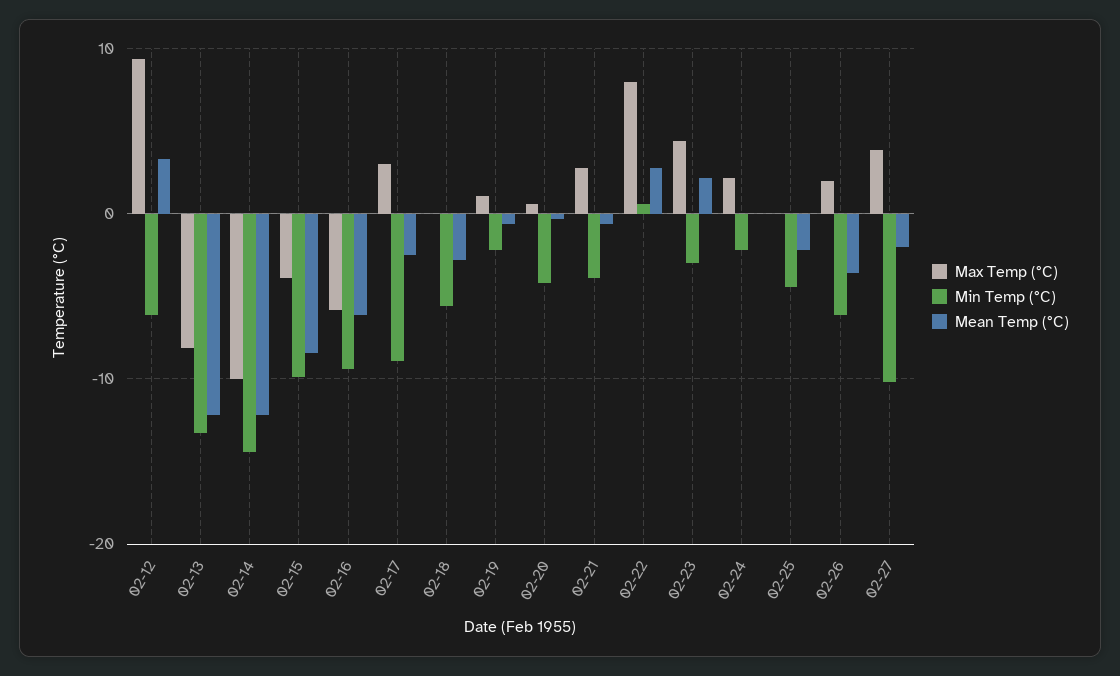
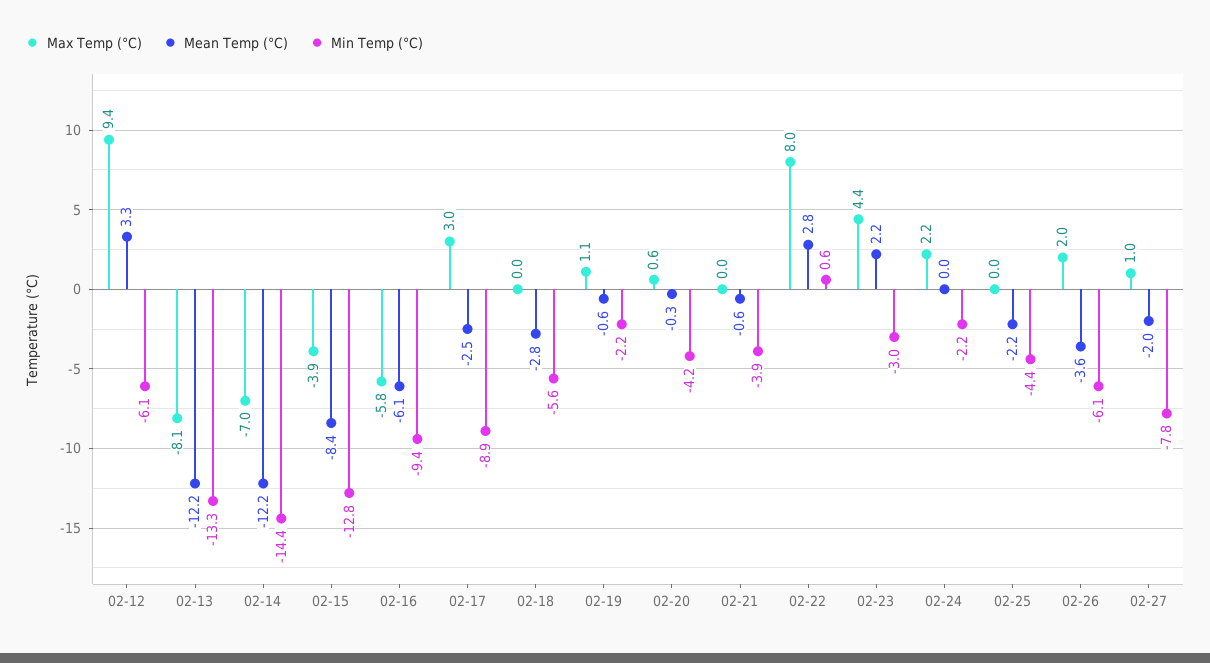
  {
    "Max Temp (°C)": {
      "02-12": 9.4,
      "02-13": -8.1,
-     "02-14": -10,
+     "02-14": -7,
      "02-15": -3.9,
      "02-16": -5.8,
      "02-17": 3,
      "02-18": 0,
      "02-19": 1.1,
      "02-20": 0.6,
-     "02-21": 3,
+     "02-21": 0,
      "02-22": 8,
      "02-23": 4.4,
      "02-24": 2.2,
      "02-25": 0,
      "02-26": 2,
-     "02-27": 4
+     "02-27": 1
    },
    "Min Temp (°C)": {
      "02-12": -6.1,
      "02-13": -13.3,
      "02-14": -14.4,
-     "02-15": -10,
+     "02-15": -12.8,
      "02-16": -9.4,
      "02-17": -8.9,
      "02-18": -5.6,
      "02-19": -2.2,
      "02-20": -4.2,
      "02-21": -3.9,
      "02-22": 0.6,
      "02-23": -3,
      "02-24": -2.2,
      "02-25": -4.4,
      "02-26": -6.1,
-     "02-27": -10
+     "02-27": -7.8
    },
    "Mean Temp (°C)": {
      "02-12": 3.3,
      "02-13": -12.2,
      "02-14": -12.2,
      "02-15": -8.4,
      "02-16": -6.1,
      "02-17": -2.5,
      "02-18": -2.8,
      "02-19": -0.6,
      "02-20": -0.3,
      "02-21": -0.6,
      "02-22": 2.8,
      "02-23": 2.2,
      "02-24": 0,
      "02-25": -2.2,
      "02-26": -3.6,
      "02-27": -2
    }
  }

